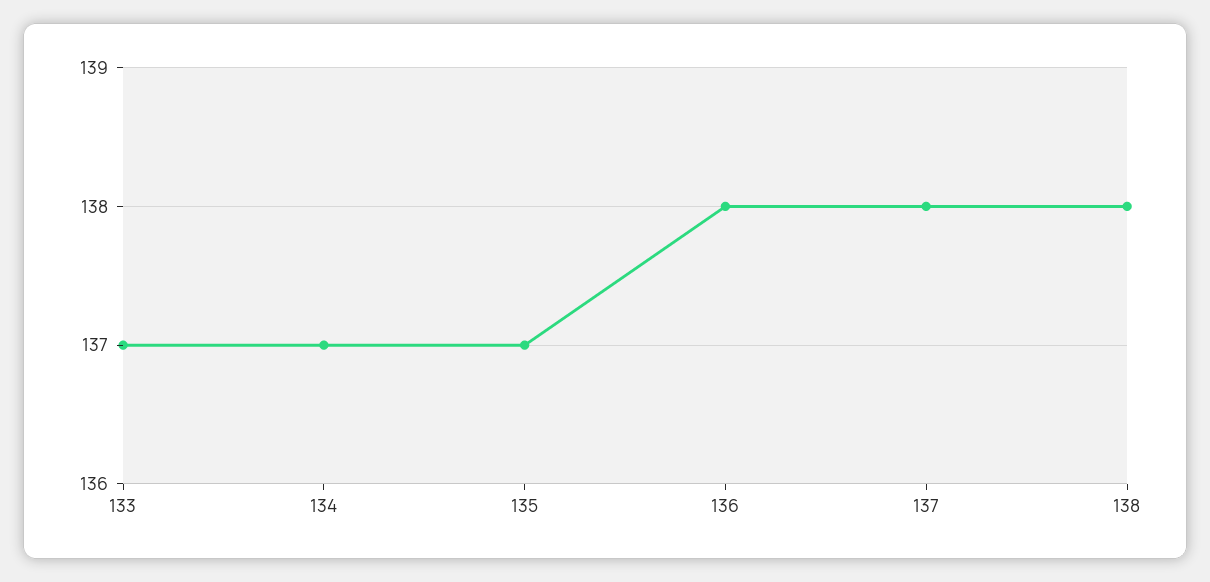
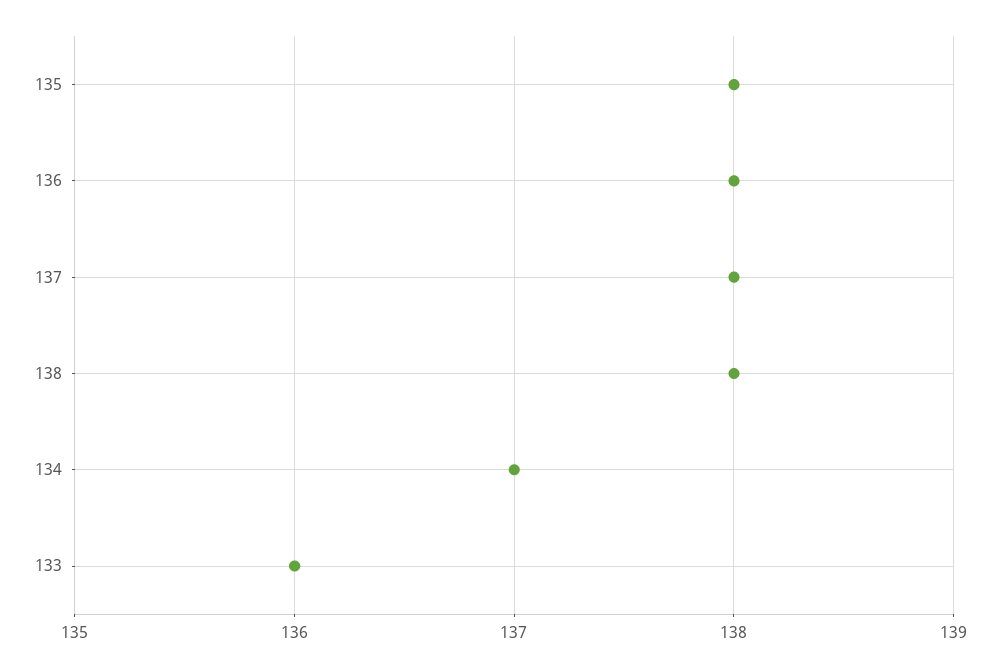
  {
-   "133": 137,
+   "133": 136,
    "134": 137,
-   "135": 137,
+   "135": 138,
    "136": 138,
    "137": 138,
    "138": 138
  }

